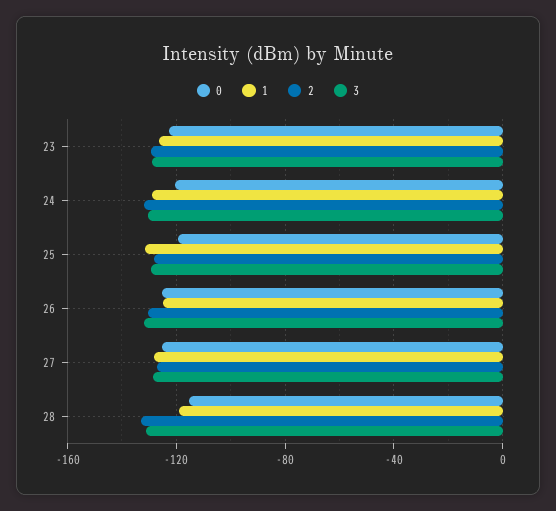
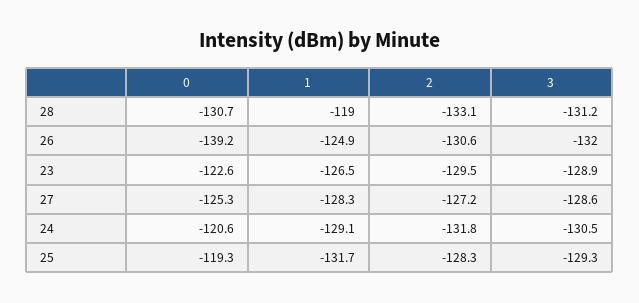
  {
    "0": {
      "23": -122.6,
      "24": -120.6,
      "25": -119.3,
-     "26": -125,
+     "26": -139.2,
      "27": -125.3,
-     "28": -115
+     "28": -130.7
    },
    "1": {
      "23": -126.5,
      "24": -129.1,
      "25": -131.7,
      "26": -124.9,
      "27": -128.3,
      "28": -119
    },
    "2": {
      "23": -129.5,
      "24": -131.8,
      "25": -128.3,
      "26": -130.6,
      "27": -127.2,
      "28": -133.1
    },
    "3": {
      "23": -128.9,
      "24": -130.5,
      "25": -129.3,
      "26": -132,
      "27": -128.6,
      "28": -131.2
    }
  }

